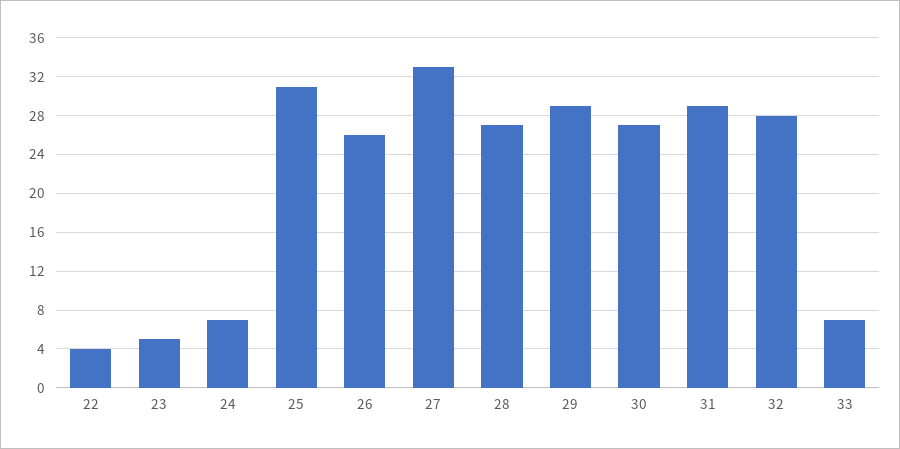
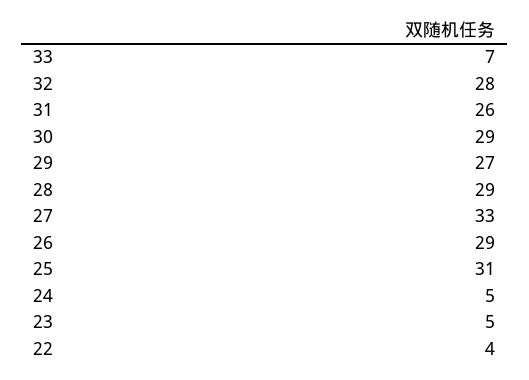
  {
    "22": 4,
    "23": 5,
-   "24": 7,
+   "24": 5,
    "25": 31,
-   "26": 26,
+   "26": 29,
    "27": 33,
-   "28": 27,
+   "28": 29,
-   "29": 29,
+   "29": 27,
-   "30": 27,
+   "30": 29,
-   "31": 29,
+   "31": 26,
    "32": 28,
    "33": 7
  }

